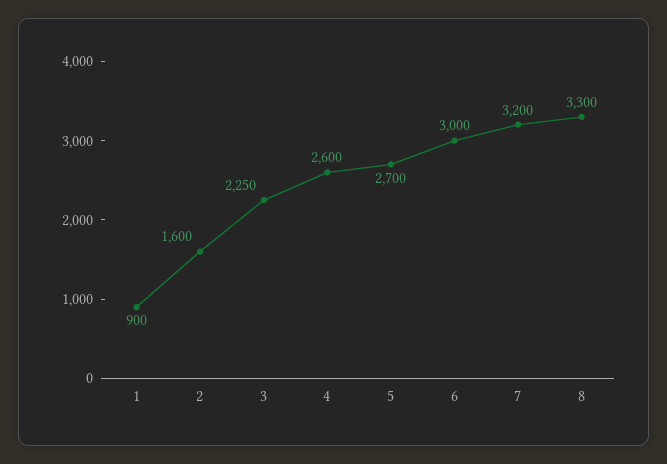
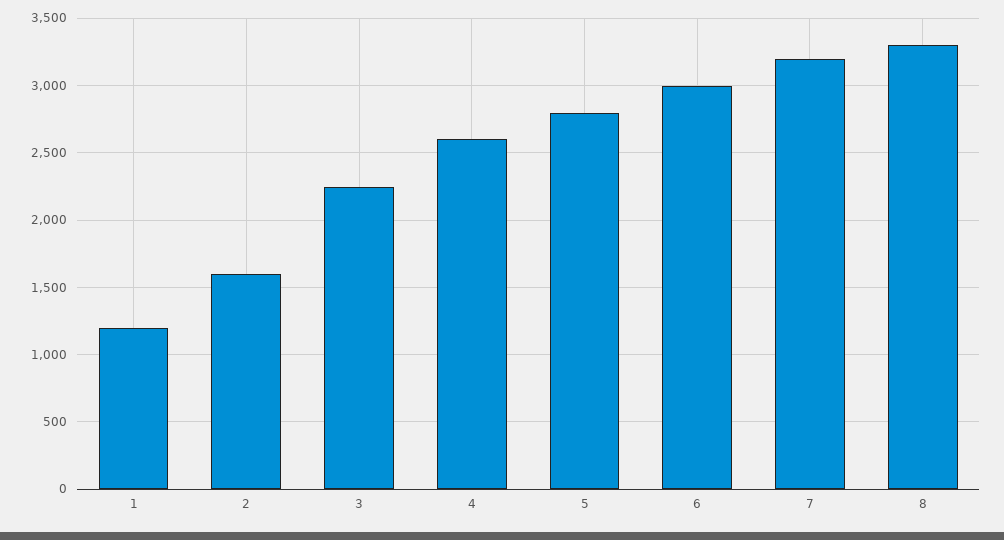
  {
-   "1": 900,
+   "1": 1200,
    "2": 1600,
    "3": 2250,
    "4": 2600,
-   "5": 2700,
+   "5": 2800,
    "6": 3000,
    "7": 3200,
    "8": 3300
  }

